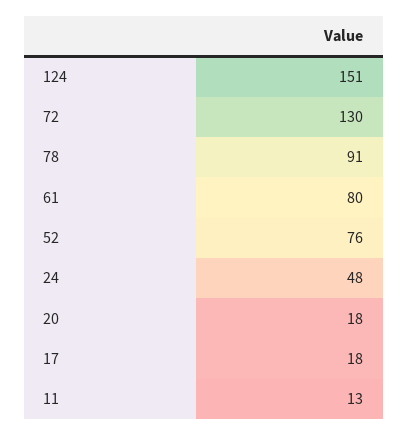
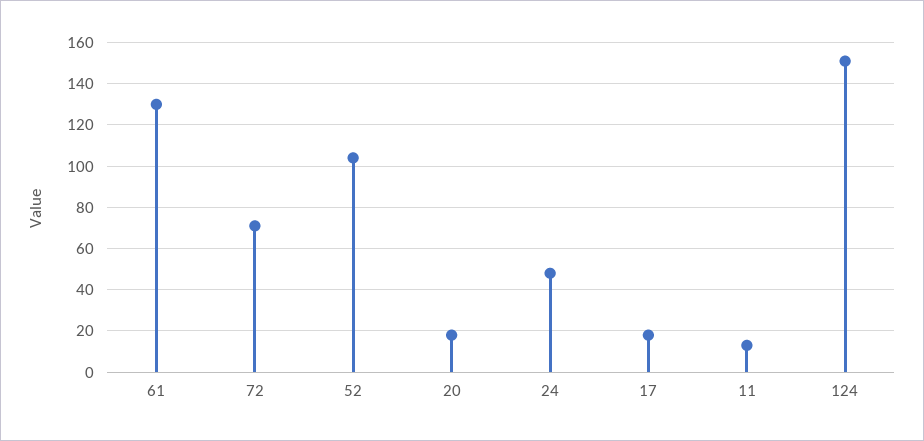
  {
    "124": 151,
-   "72": 130,
+   "72": 70,
-   "78": 91,
-   "61": 80,
+   "61": 130,
-   "52": 76,
+   "52": 105,
    "24": 48,
    "20": 18,
    "17": 18,
    "11": 13
  }

